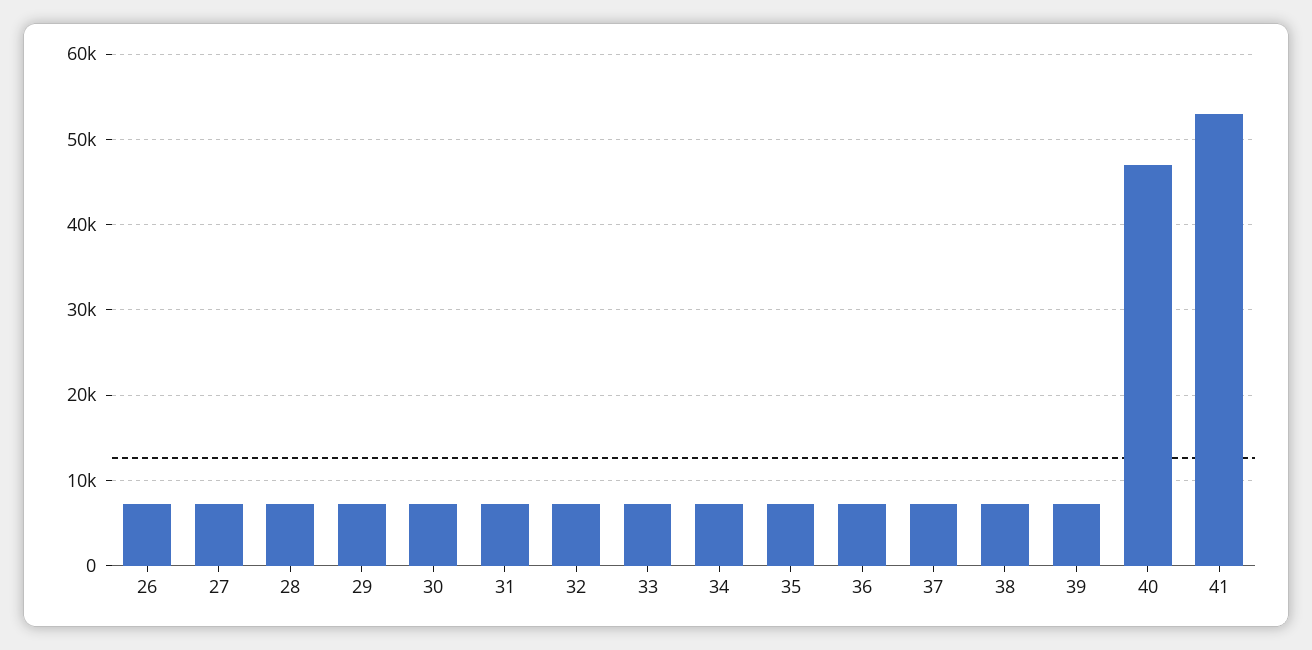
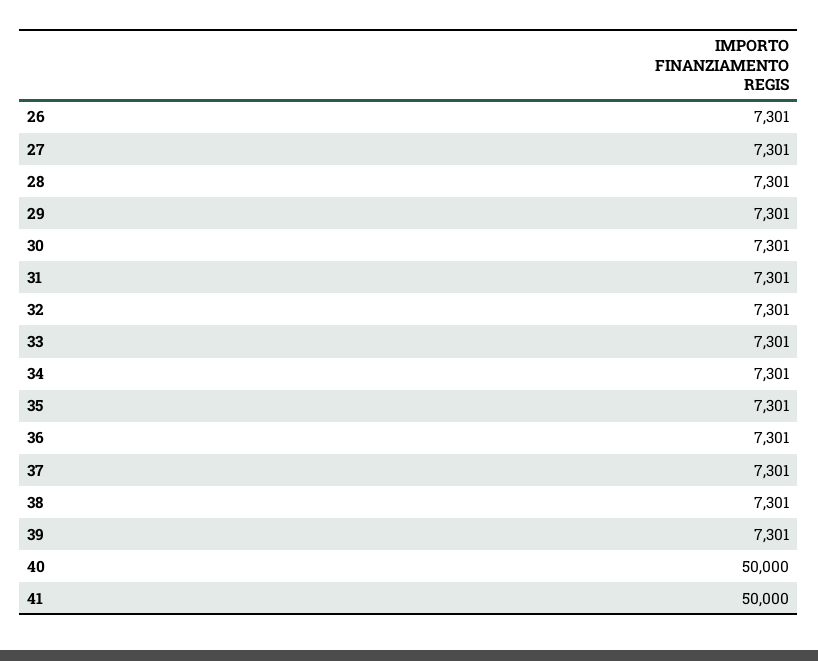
  {
    "26": 7301,
    "27": 7301,
    "28": 7301,
    "29": 7301,
    "30": 7301,
    "31": 7301,
    "32": 7301,
    "33": 7301,
    "34": 7301,
    "35": 7301,
    "36": 7301,
    "37": 7301,
    "38": 7301,
    "39": 7301,
-   "40": 47000,
+   "40": 50000,
-   "41": 53000
+   "41": 50000
  }

